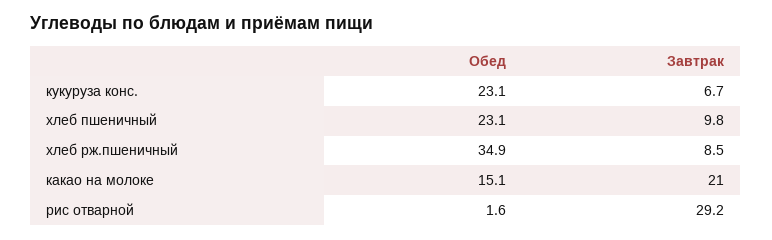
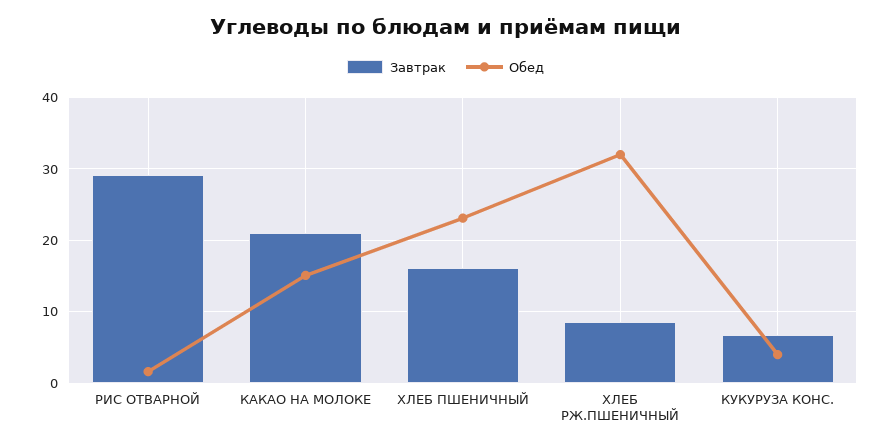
  {
    "Обед": {
-     "кукуруза конс.": 23.1,
+     "кукуруза конс.": 4,
      "хлеб пшеничный": 23.1,
-     "хлеб рж.пшеничный": 34.9,
+     "хлеб рж.пшеничный": 32,
      "какао на молоке": 15.1,
      "рис отварной": 1.6
    },
    "Завтрак": {
      "кукуруза конс.": 6.7,
-     "хлеб пшеничный": 9.8,
+     "хлеб пшеничный": 16,
      "хлеб рж.пшеничный": 8.5,
      "какао на молоке": 21,
      "рис отварной": 29.2
    }
  }

